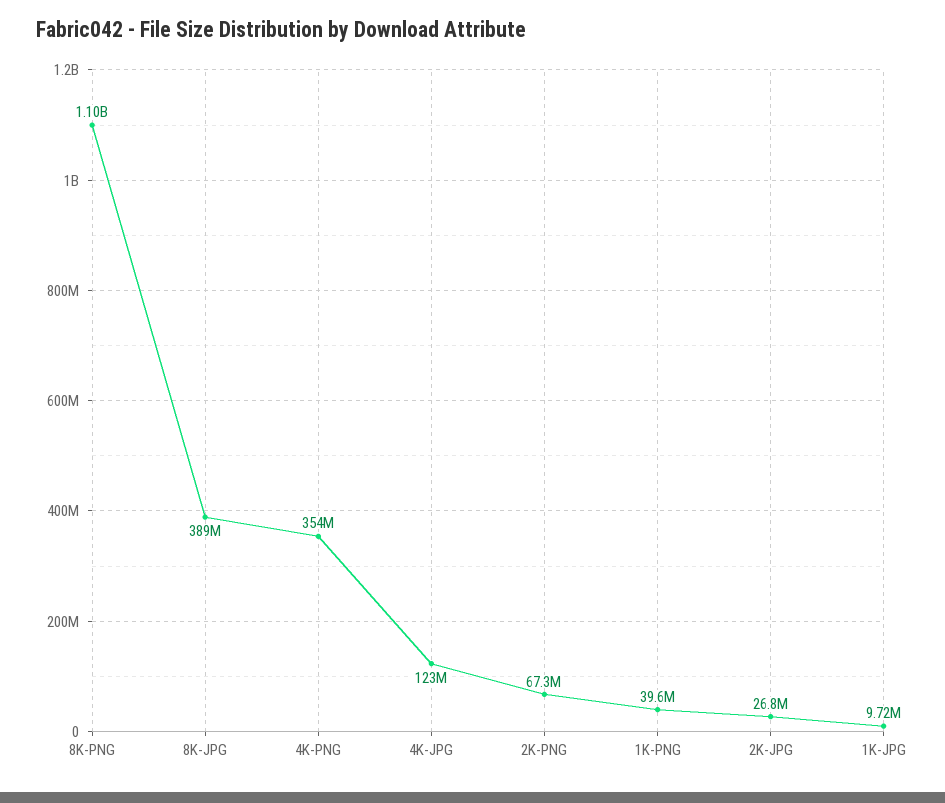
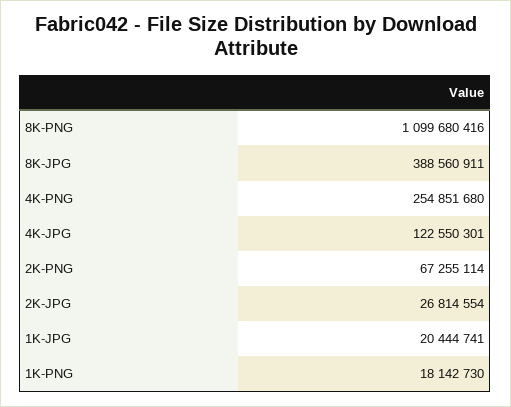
  {
    "8K-PNG": 1099680416,
    "8K-JPG": 388560911,
-   "4K-PNG": 354000000,
+   "4K-PNG": 254851680,
    "4K-JPG": 122550301,
    "2K-PNG": 67255114,
-   "1K-PNG": 39600000,
+   "1K-PNG": 18142730,
    "2K-JPG": 26814554,
-   "1K-JPG": 9720000
+   "1K-JPG": 20444741
  }

